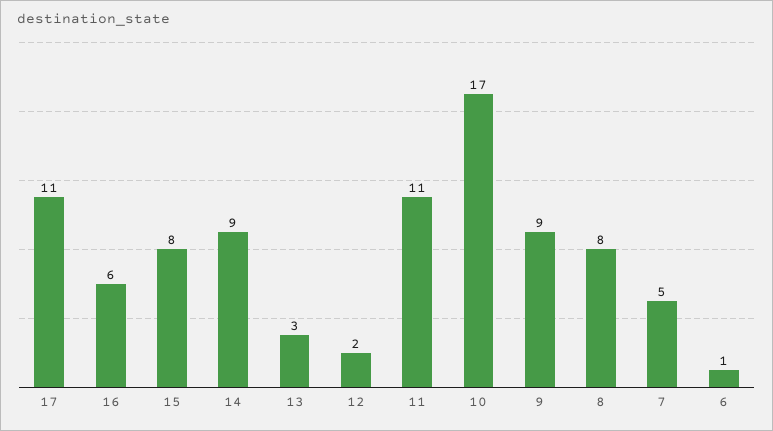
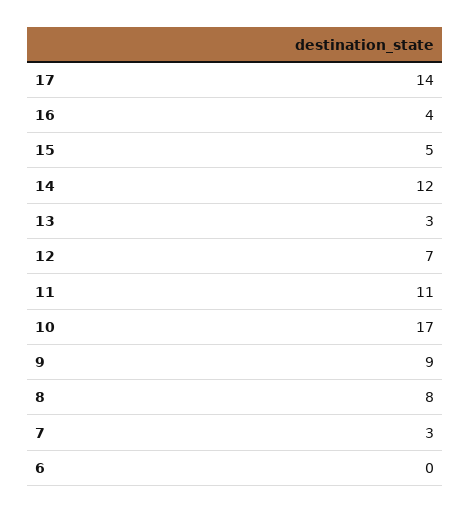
  {
-   "17": 11,
+   "17": 14,
-   "16": 6,
+   "16": 4,
-   "15": 8,
+   "15": 5,
-   "14": 9,
+   "14": 12,
    "13": 3,
-   "12": 2,
+   "12": 7,
    "11": 11,
    "10": 17,
    "9": 9,
    "8": 8,
-   "7": 5,
+   "7": 3,
-   "6": 1
+   "6": 0
  }

